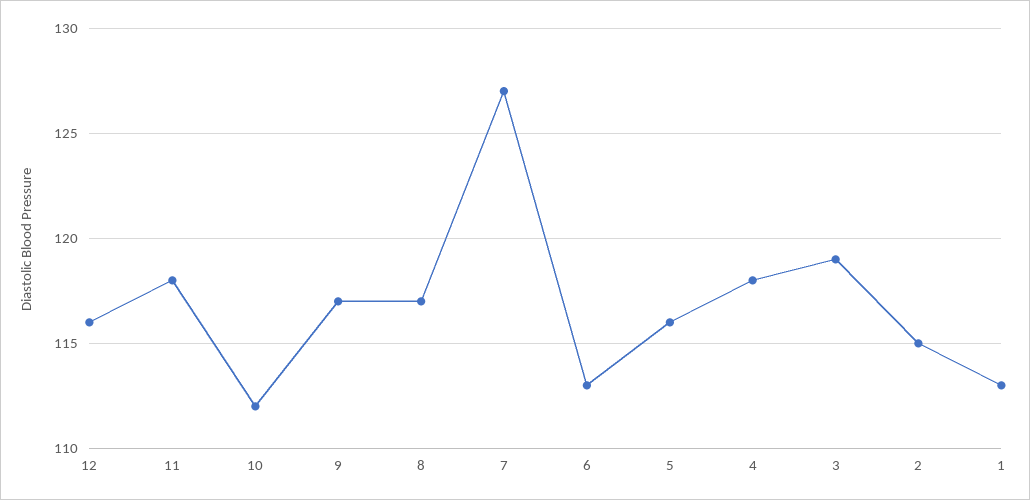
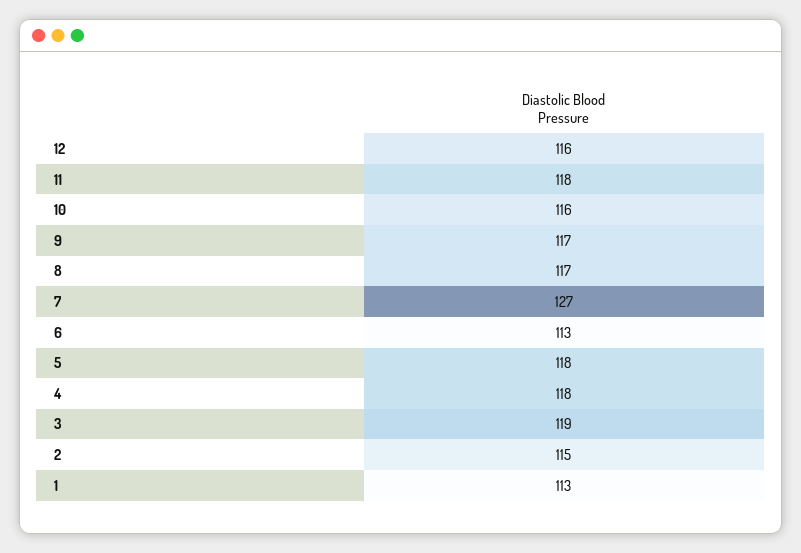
  {
    "12": 116,
    "11": 118,
-   "10": 112,
+   "10": 116,
    "9": 117,
    "8": 117,
    "7": 127,
    "6": 113,
-   "5": 116,
+   "5": 118,
    "4": 118,
    "3": 119,
    "2": 115,
    "1": 113
  }

